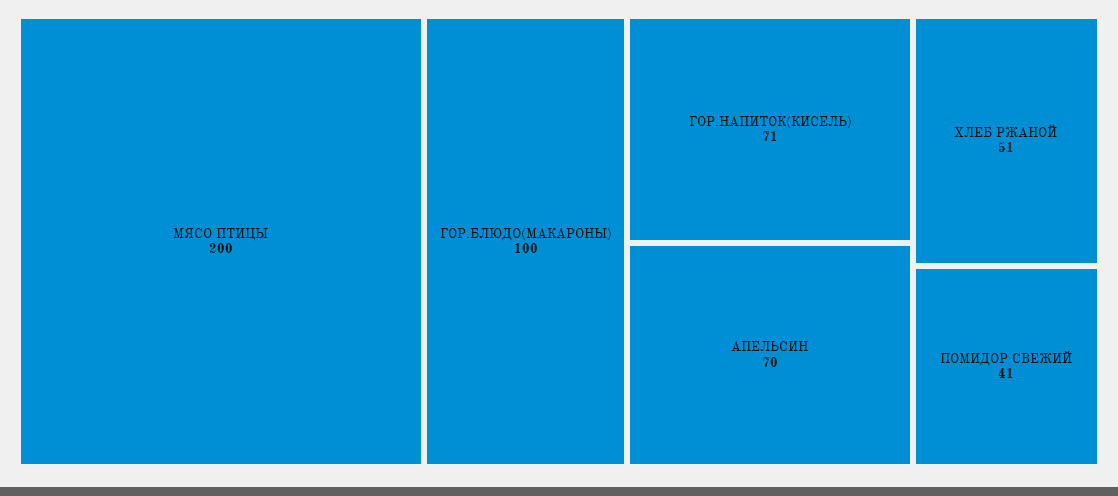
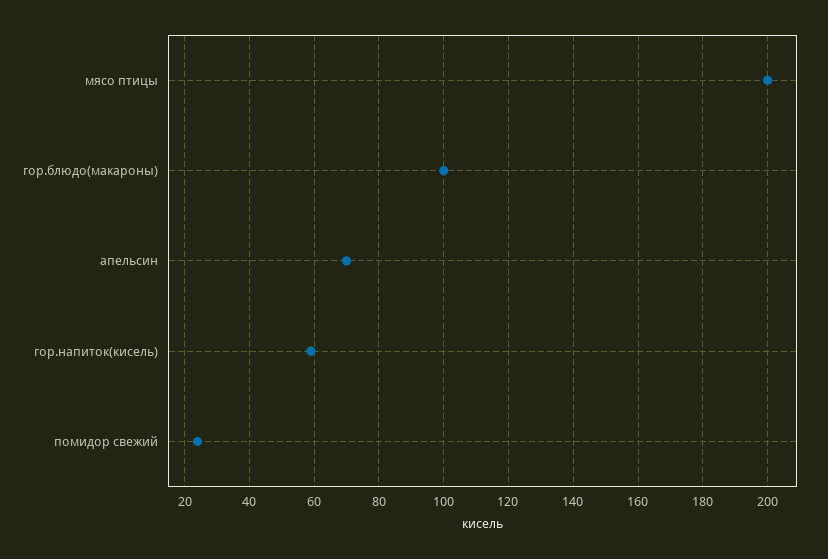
  {
    "МЯСО ПТИЦЫ": 200,
    "ГОР.БЛЮДО(МАКАРОНЫ)": 100,
-   "ГОР.НАПИТОК(КИСЕЛЬ)": 71,
+   "ГОР.НАПИТОК(КИСЕЛЬ)": 60,
    "АПЕЛЬСИН": 70,
-   "ХЛЕБ РЖАНОЙ": 51,
-   "ПОМИДОР СВЕЖИЙ": 41
+   "ПОМИДОР СВЕЖИЙ": 25
  }

